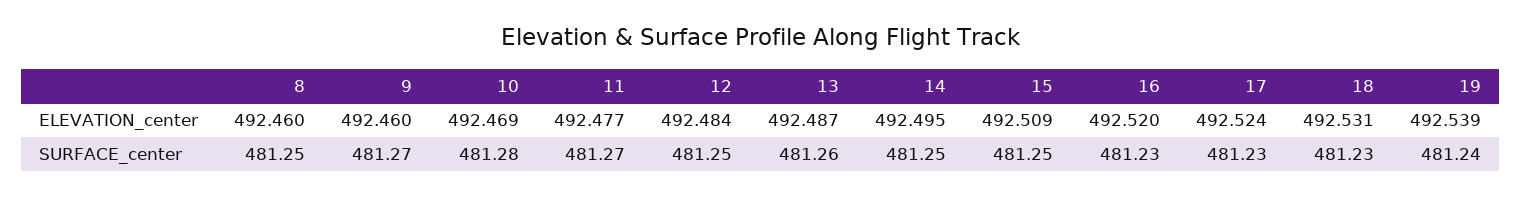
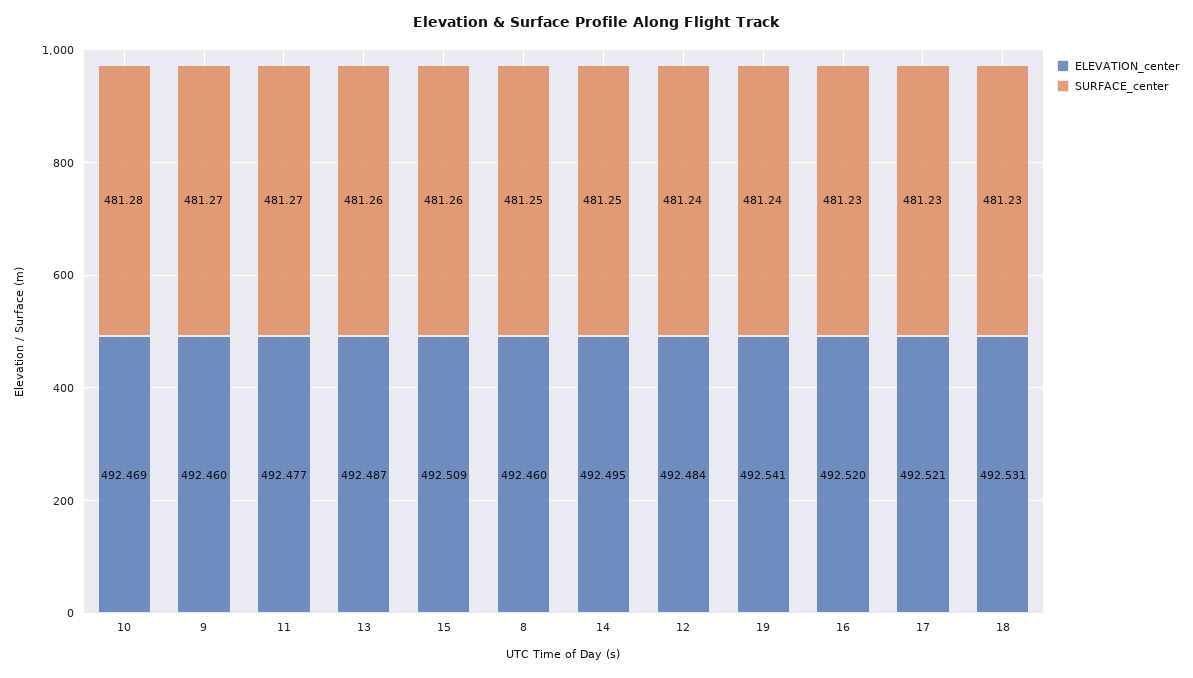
  {
    "ELEVATION_center": {
      "8": 492.46,
      "9": 492.46,
      "10": 492.469,
      "11": 492.477,
      "12": 492.484,
      "13": 492.487,
      "14": 492.495,
      "15": 492.509,
      "16": 492.52,
-     "17": 492.524,
+     "17": 492.521,
      "18": 492.531,
-     "19": 492.539
+     "19": 492.541
    },
    "SURFACE_center": {
      "8": 481.25,
      "9": 481.27,
      "10": 481.28,
      "11": 481.27,
-     "12": 481.25,
+     "12": 481.24,
      "13": 481.26,
      "14": 481.25,
-     "15": 481.25,
+     "15": 481.26,
      "16": 481.23,
      "17": 481.23,
      "18": 481.23,
      "19": 481.24
    }
  }

